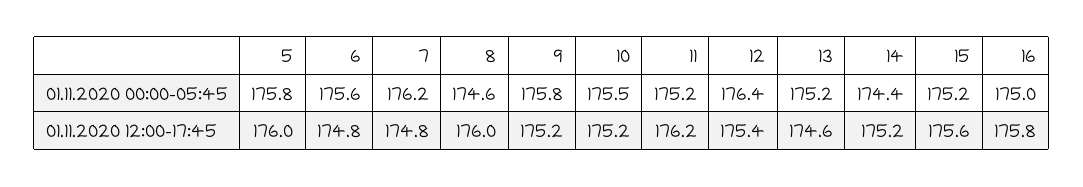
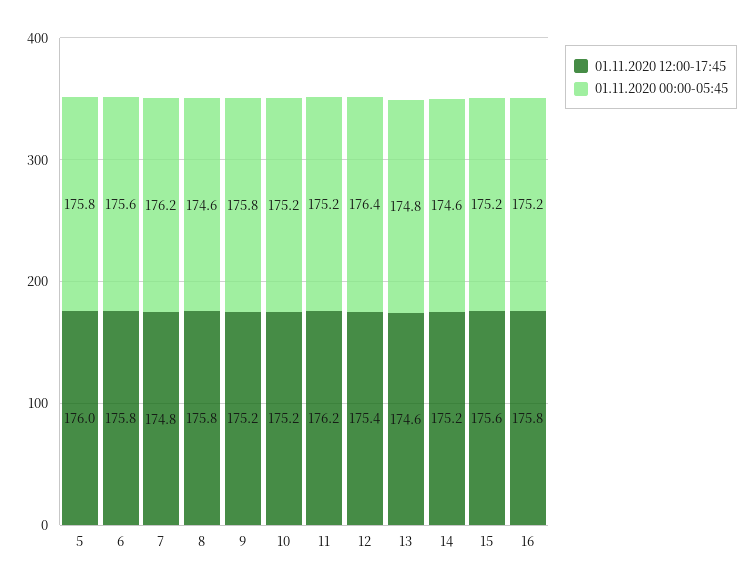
  {
    "01.11.2020 00:00-05:45": {
      "5": 175.8,
      "6": 175.6,
      "7": 176.2,
      "8": 174.6,
      "9": 175.8,
-     "10": 175.5,
+     "10": 175.2,
      "11": 175.2,
      "12": 176.4,
-     "13": 175.2,
+     "13": 174.8,
-     "14": 174.4,
+     "14": 174.6,
      "15": 175.2,
-     "16": 175
+     "16": 175.2
    },
    "01.11.2020 12:00-17:45": {
      "5": 176,
-     "6": 174.8,
+     "6": 175.8,
      "7": 174.8,
-     "8": 176,
+     "8": 175.8,
      "9": 175.2,
      "10": 175.2,
      "11": 176.2,
      "12": 175.4,
      "13": 174.6,
      "14": 175.2,
      "15": 175.6,
      "16": 175.8
    }
  }

